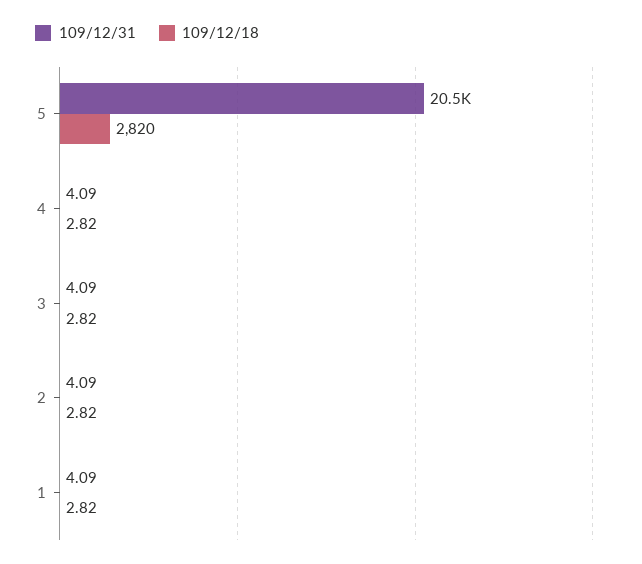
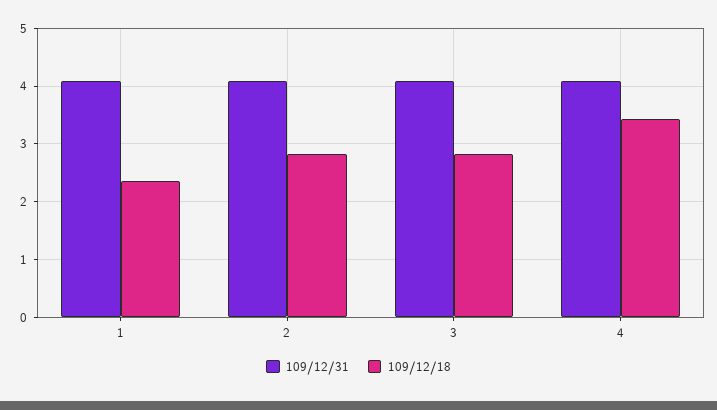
  {
    "109/12/31": {
-     "5": 20500,
      "4": 4.09,
      "3": 4.09,
      "2": 4.09,
      "1": 4.09
    },
    "109/12/18": {
-     "5": 2820,
-     "4": 2.82,
+     "4": 3.4,
      "3": 2.82,
      "2": 2.82,
-     "1": 2.82
+     "1": 2.4
    }
  }

